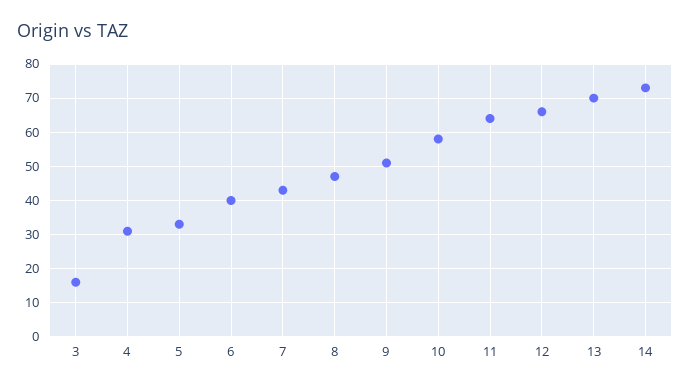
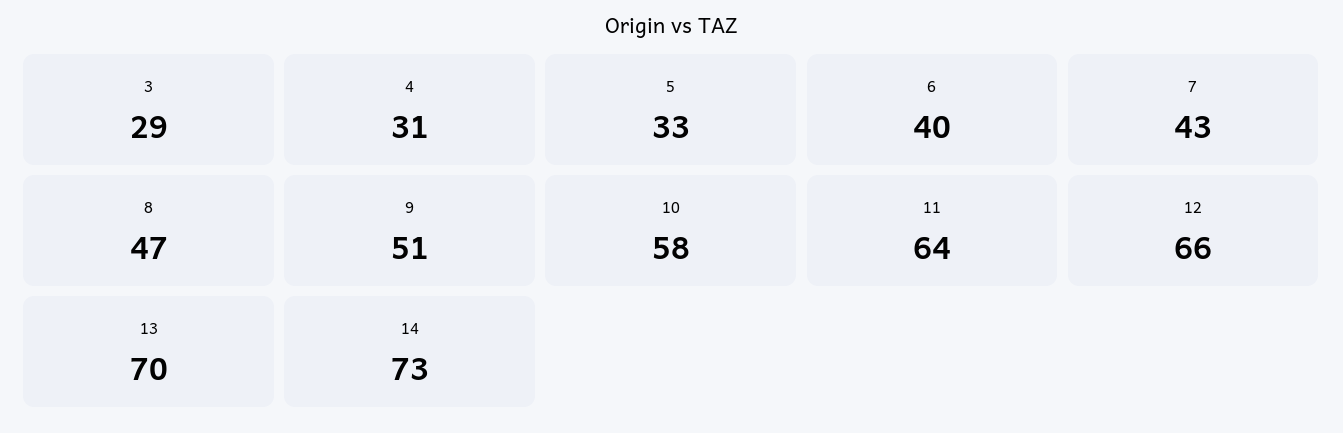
  {
-   "3": 15,
+   "3": 29,
    "4": 31,
    "5": 33,
    "6": 40,
    "7": 43,
    "8": 47,
    "9": 51,
    "10": 58,
    "11": 64,
    "12": 66,
    "13": 70,
    "14": 73
  }

